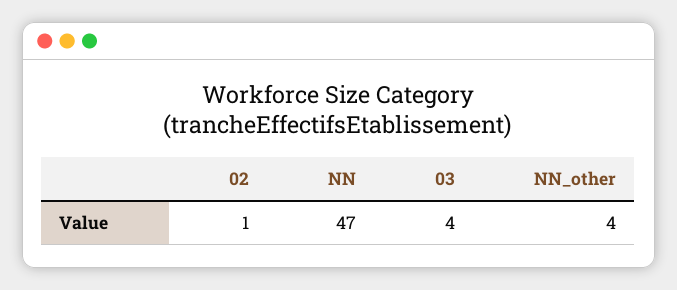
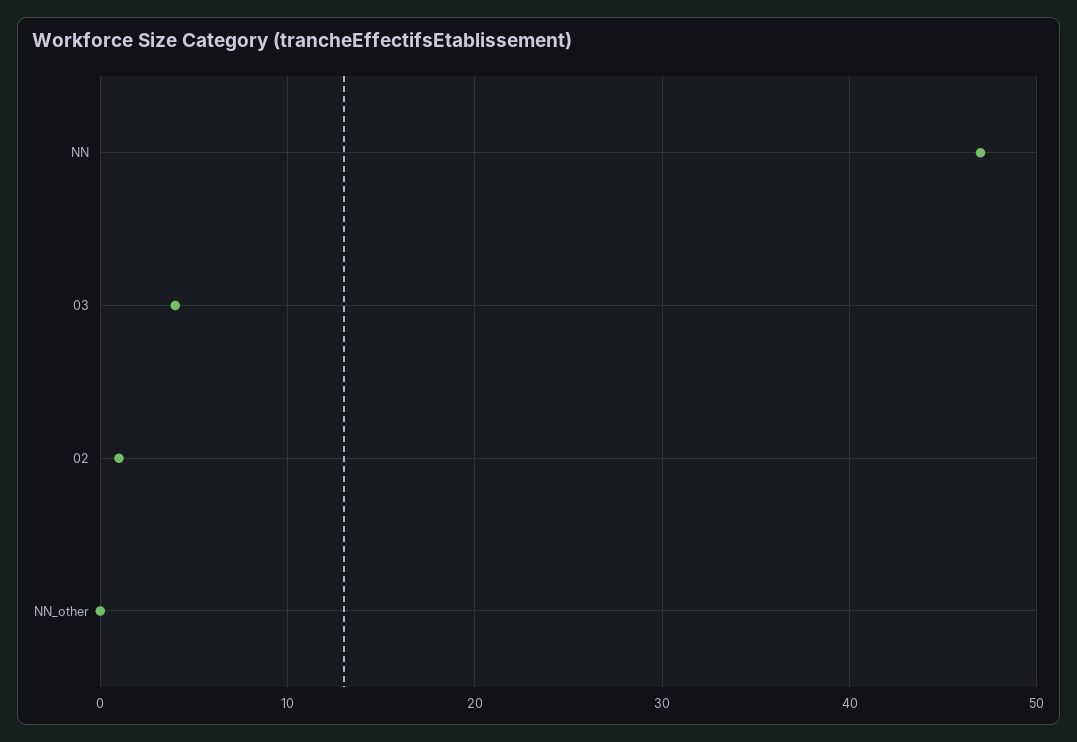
  {
    "02": 1,
    "NN": 47,
    "03": 4,
-   "NN_other": 4
+   "NN_other": 0
  }

